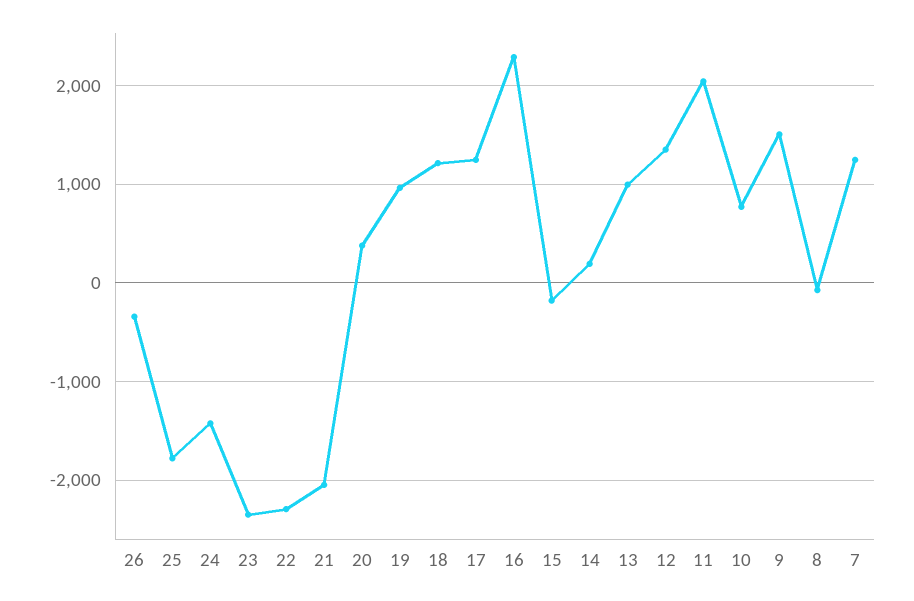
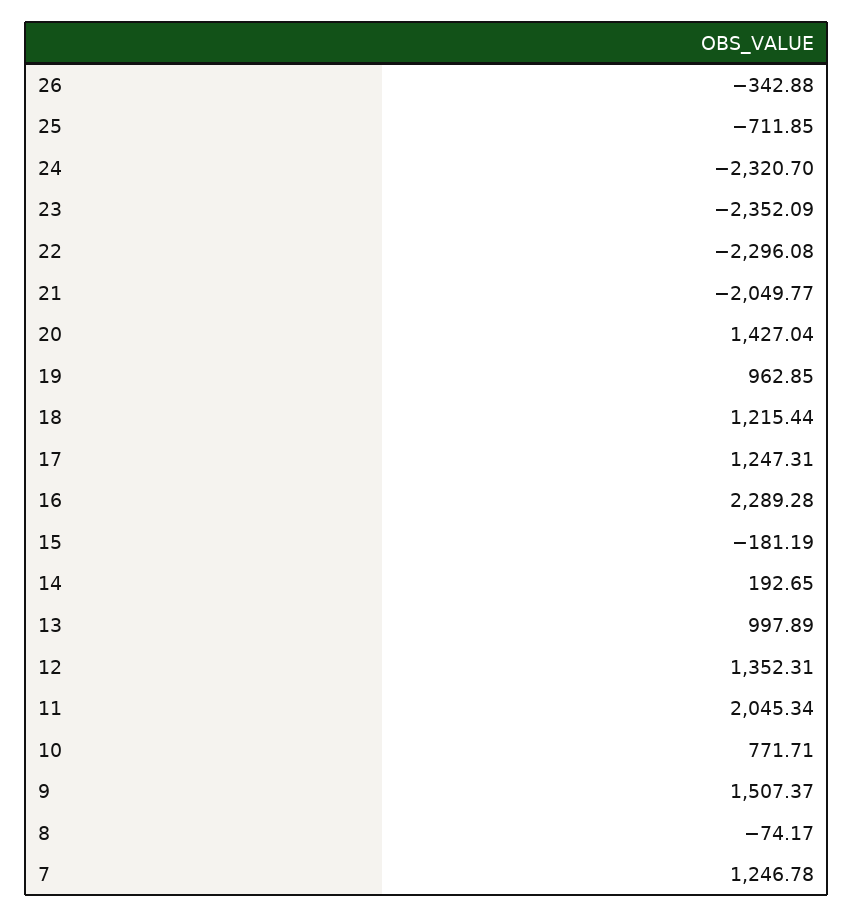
  {
    "26": -342.88,
-   "25": -1800,
+   "25": -711.85,
-   "24": -1400,
+   "24": -2320.7,
    "23": -2352.09,
    "22": -2296.08,
    "21": -2049.77,
-   "20": 400,
+   "20": 1427.04,
    "19": 962.85,
    "18": 1215.44,
    "17": 1247.31,
    "16": 2289.28,
    "15": -181.19,
    "14": 192.65,
    "13": 997.89,
    "12": 1352.31,
    "11": 2045.34,
    "10": 771.71,
    "9": 1507.37,
    "8": -74.17,
    "7": 1246.78
  }

